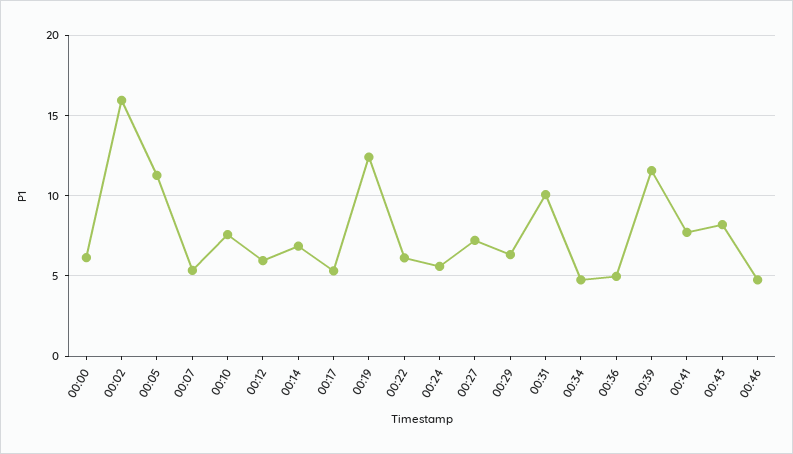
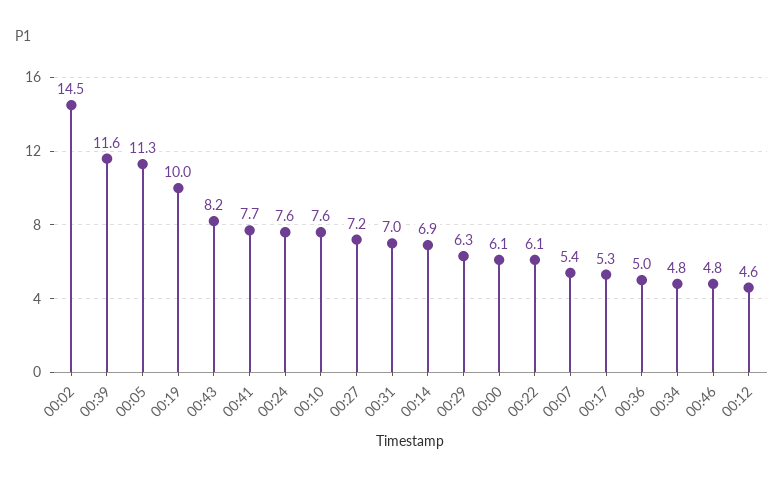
  {
    "00:00": 6.1,
-   "00:02": 16,
+   "00:02": 14.5,
    "00:05": 11.3,
    "00:07": 5.4,
    "00:10": 7.6,
-   "00:12": 6,
+   "00:12": 4.6,
    "00:14": 6.9,
    "00:17": 5.3,
-   "00:19": 12.5,
+   "00:19": 10,
    "00:22": 6.1,
-   "00:24": 5.5,
+   "00:24": 7.6,
    "00:27": 7.2,
    "00:29": 6.3,
-   "00:31": 10,
+   "00:31": 7,
    "00:34": 4.8,
    "00:36": 5,
    "00:39": 11.6,
    "00:41": 7.7,
    "00:43": 8.2,
    "00:46": 4.8
  }

